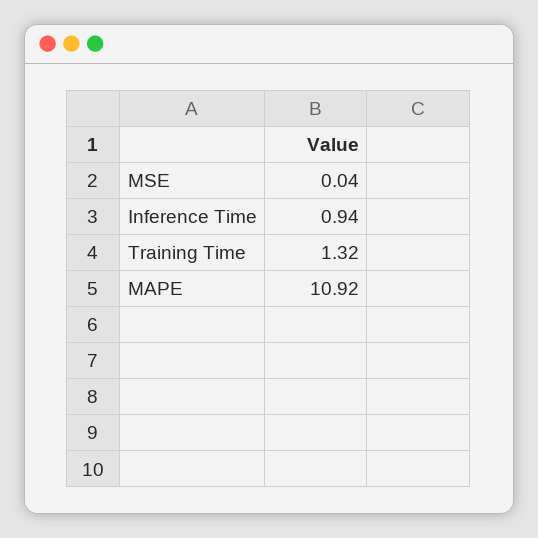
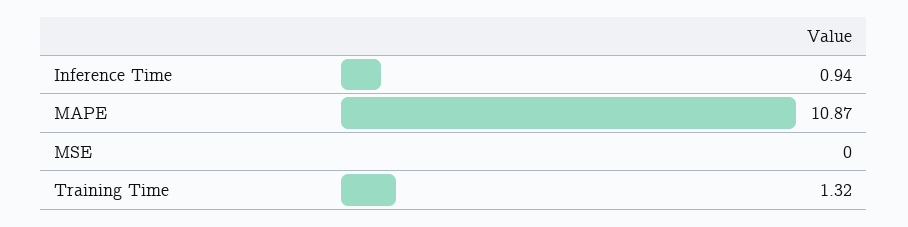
  {
-   "MSE": 0.04,
+   "MSE": 0,
    "Inference Time": 0.94,
    "Training Time": 1.32,
-   "MAPE": 10.92
+   "MAPE": 10.87
  }

